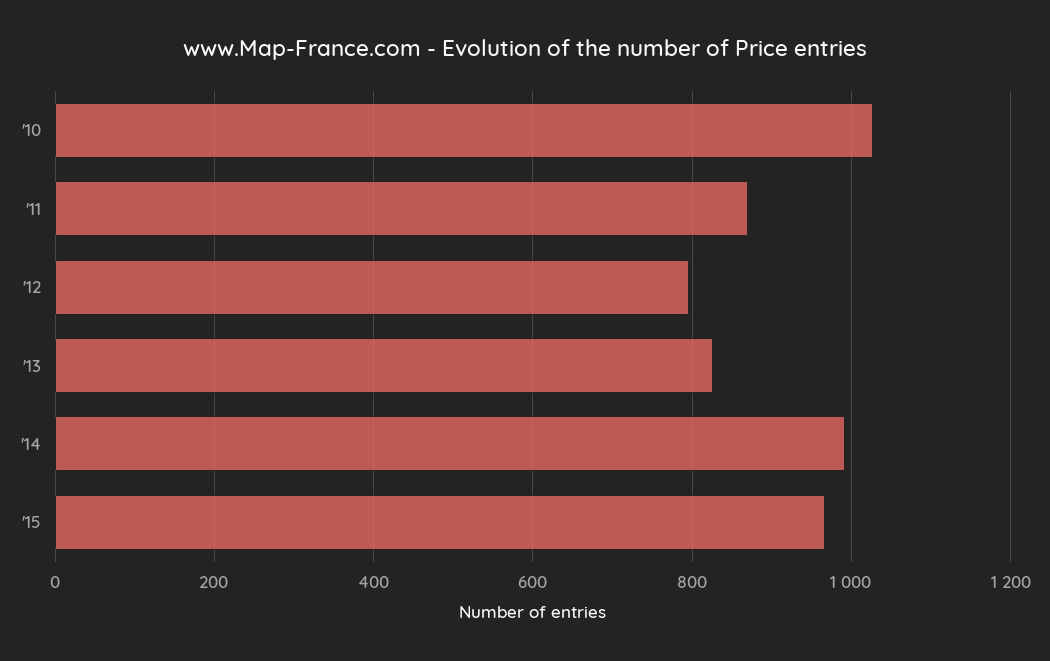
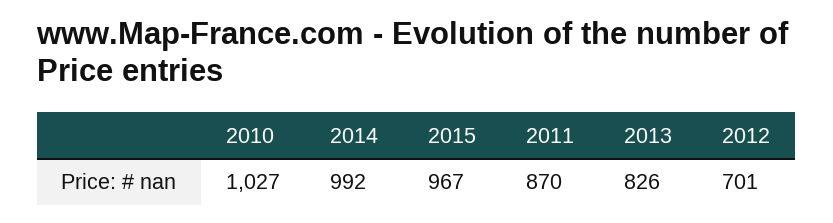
  {
    "'10": 1027,
    "'11": 870,
-   "'12": 800,
+   "'12": 701,
    "'13": 826,
    "'14": 992,
    "'15": 967
  }

